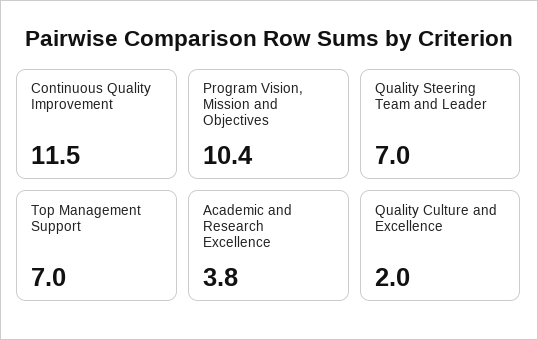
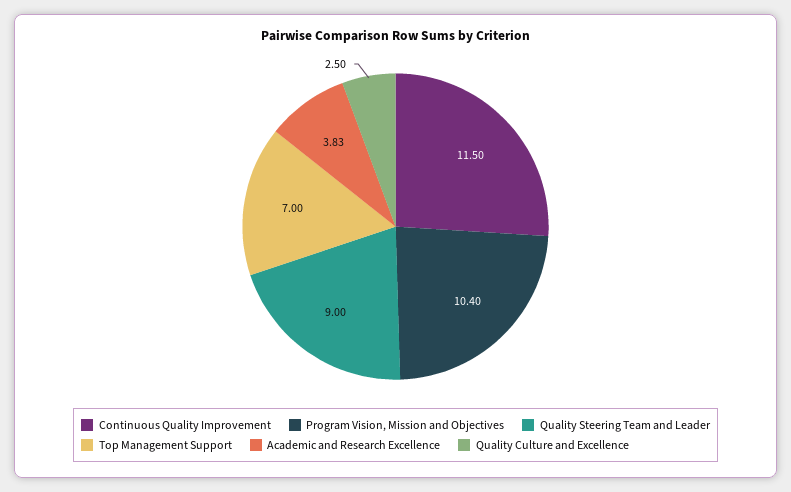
  {
    "Continuous Quality Improvement": 11.5,
    "Program Vision, Mission and Objectives": 10.4,
-   "Quality Steering Team and Leader": 7,
+   "Quality Steering Team and Leader": 9,
    "Top Management Support": 7,
    "Academic and Research Excellence": 3.83,
-   "Quality Culture and Excellence": 2
+   "Quality Culture and Excellence": 2.5
  }

